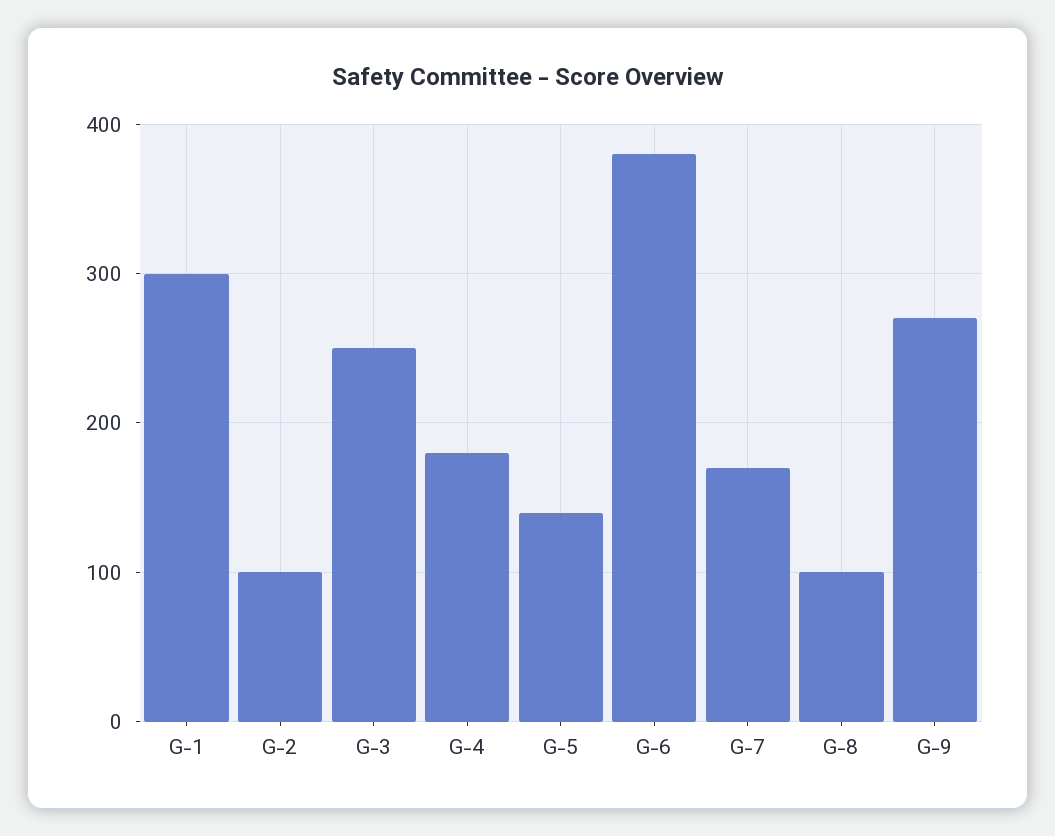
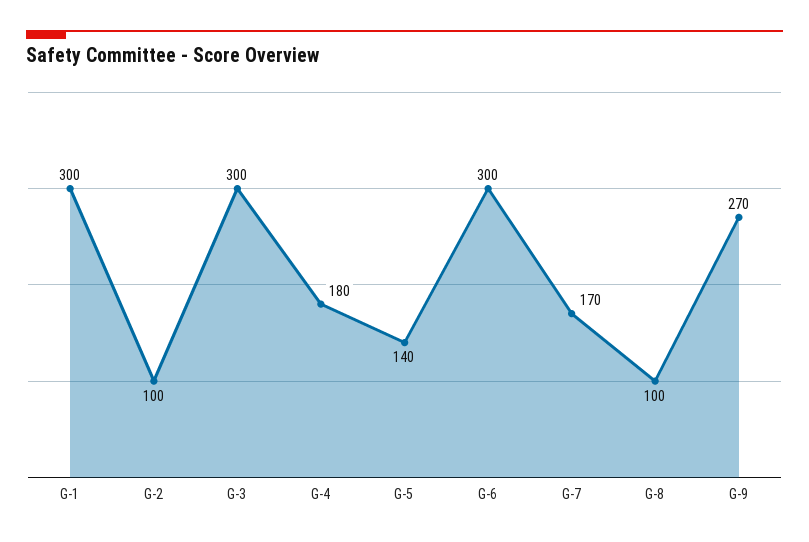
  {
    "G-1": 300,
    "G-2": 100,
-   "G-3": 250,
+   "G-3": 300,
    "G-4": 180,
    "G-5": 140,
-   "G-6": 380,
+   "G-6": 300,
    "G-7": 170,
    "G-8": 100,
    "G-9": 270
  }

